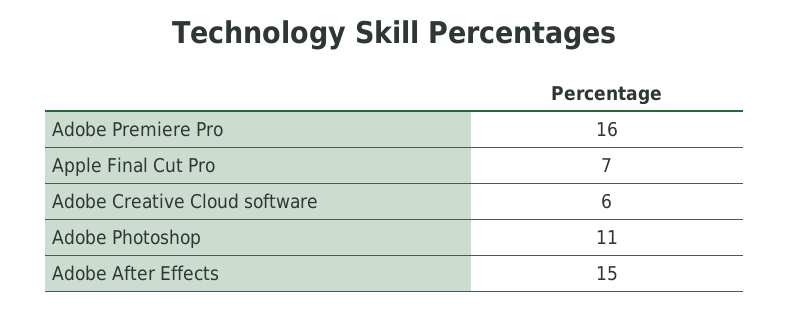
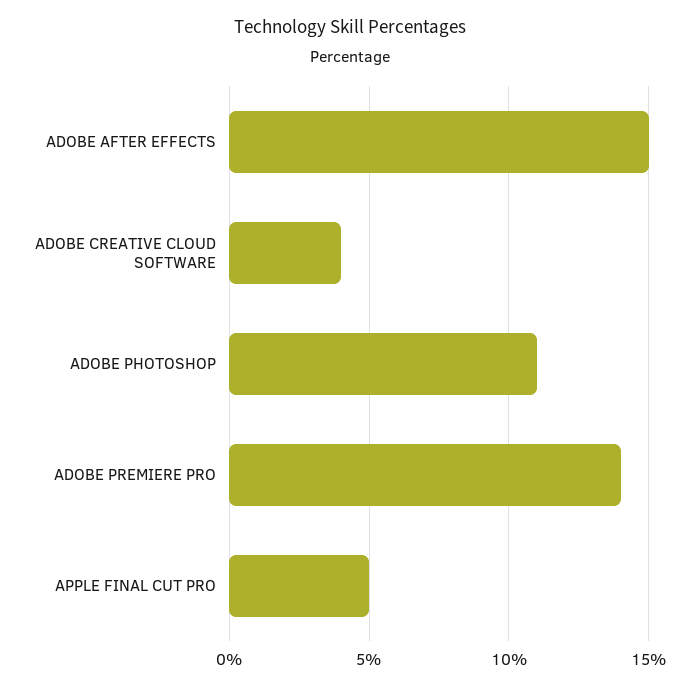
  {
-   "Adobe Premiere Pro": 16,
+   "Adobe Premiere Pro": 14,
-   "Apple Final Cut Pro": 7,
+   "Apple Final Cut Pro": 5,
-   "Adobe Creative Cloud software": 6,
+   "Adobe Creative Cloud software": 4,
    "Adobe Photoshop": 11,
    "Adobe After Effects": 15
  }

